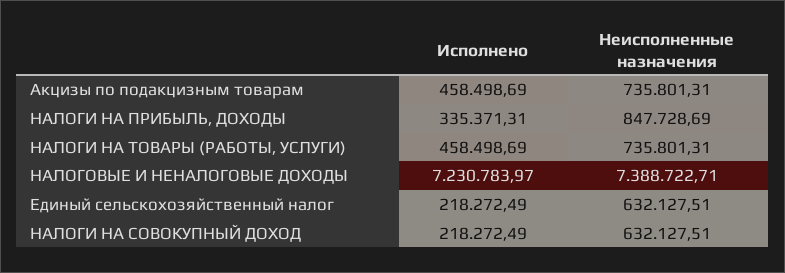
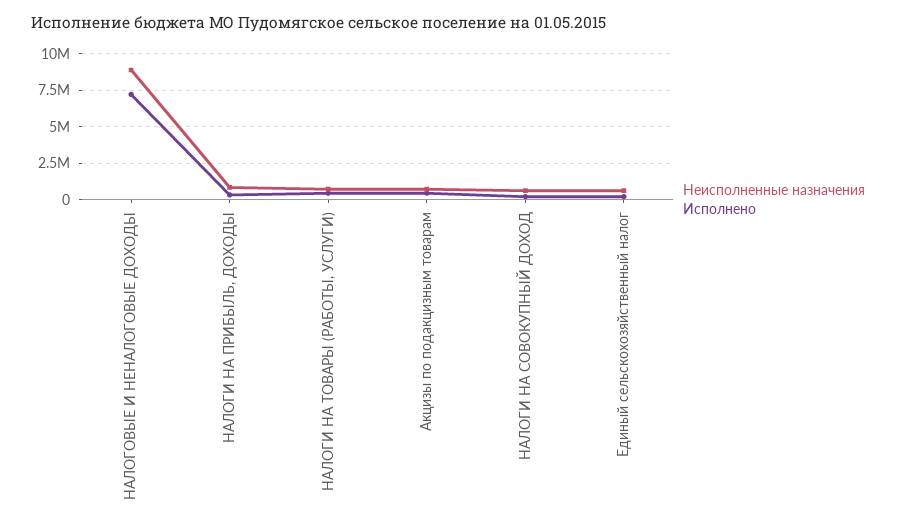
  {
    "Исполнено": {
      "Акцизы по подакцизным товарам": 458498.69,
      "НАЛОГИ НА ПРИБЫЛЬ, ДОХОДЫ": 335371.31,
      "НАЛОГИ НА ТОВАРЫ (РАБОТЫ, УСЛУГИ)": 458498.69,
      "НАЛОГОВЫЕ И НЕНАЛОГОВЫЕ ДОХОДЫ": 7230783.97,
      "Единый сельскохозяйственный налог": 218272.49,
      "НАЛОГИ НА СОВОКУПНЫЙ ДОХОД": 218272.49
    },
    "Неисполненные назначения": {
      "Акцизы по подакцизным товарам": 735801.31,
      "НАЛОГИ НА ПРИБЫЛЬ, ДОХОДЫ": 847728.69,
      "НАЛОГИ НА ТОВАРЫ (РАБОТЫ, УСЛУГИ)": 735801.31,
-     "НАЛОГОВЫЕ И НЕНАЛОГОВЫЕ ДОХОДЫ": 7388722.71,
+     "НАЛОГОВЫЕ И НЕНАЛОГОВЫЕ ДОХОДЫ": 9000000,
      "Единый сельскохозяйственный налог": 632127.51,
      "НАЛОГИ НА СОВОКУПНЫЙ ДОХОД": 632127.51
    }
  }

